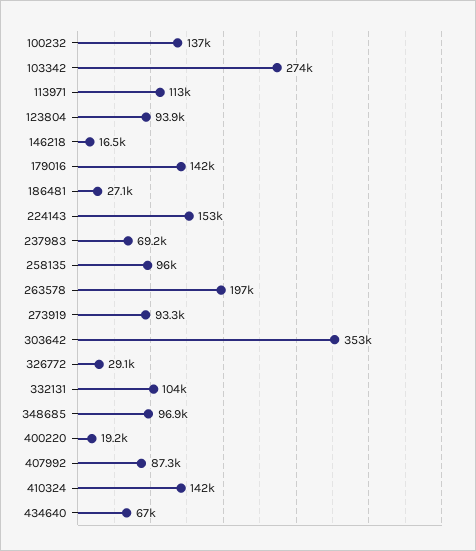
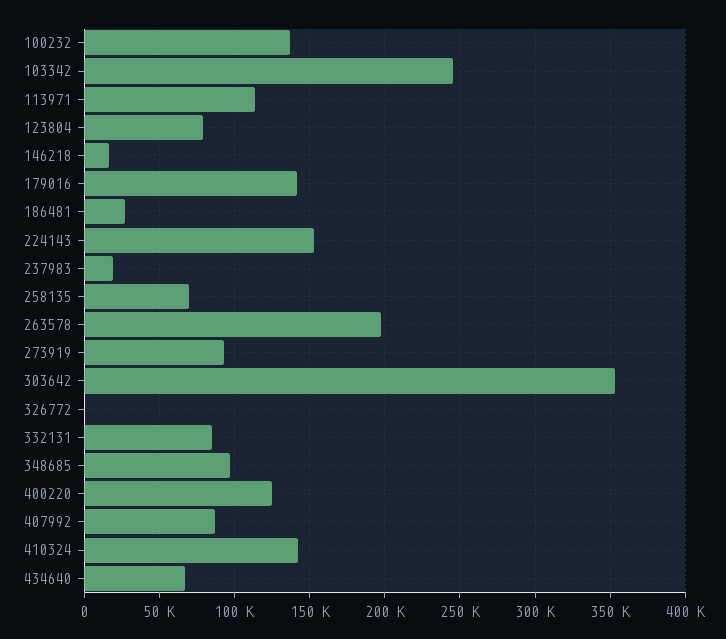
  {
    "100232": 137000,
-   "103342": 274000,
+   "103342": 245000,
    "113971": 113000,
-   "123804": 93900,
+   "123804": 80000,
    "146218": 16500,
    "179016": 142000,
    "186481": 27100,
    "224143": 153000,
-   "237983": 69200,
+   "237983": 20000,
-   "258135": 96000,
+   "258135": 70000,
    "263578": 197000,
    "273919": 93300,
    "303642": 353000,
-   "326772": 29100,
+   "326772": 0,
-   "332131": 104000,
+   "332131": 85000,
    "348685": 96900,
-   "400220": 19200,
+   "400220": 125000,
    "407992": 87300,
    "410324": 142000,
    "434640": 67000
  }

